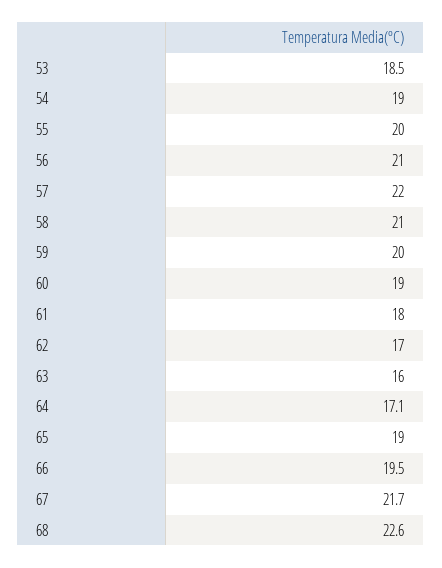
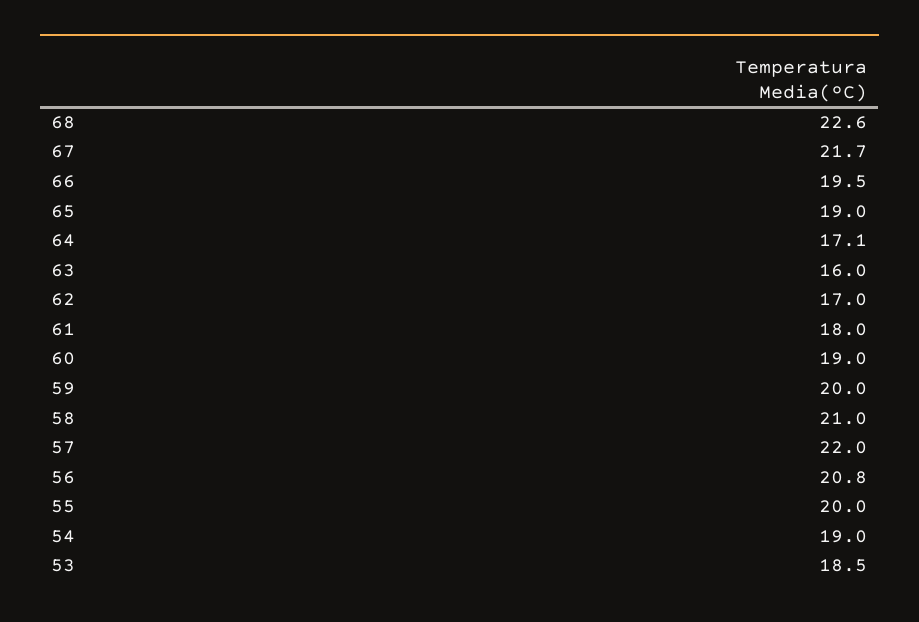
  {
    "53": 18.5,
    "54": 19,
    "55": 20,
-   "56": 21,
+   "56": 20.8,
    "57": 22,
    "58": 21,
    "59": 20,
    "60": 19,
    "61": 18,
    "62": 17,
    "63": 16,
    "64": 17.1,
    "65": 19,
    "66": 19.5,
    "67": 21.7,
    "68": 22.6
  }

